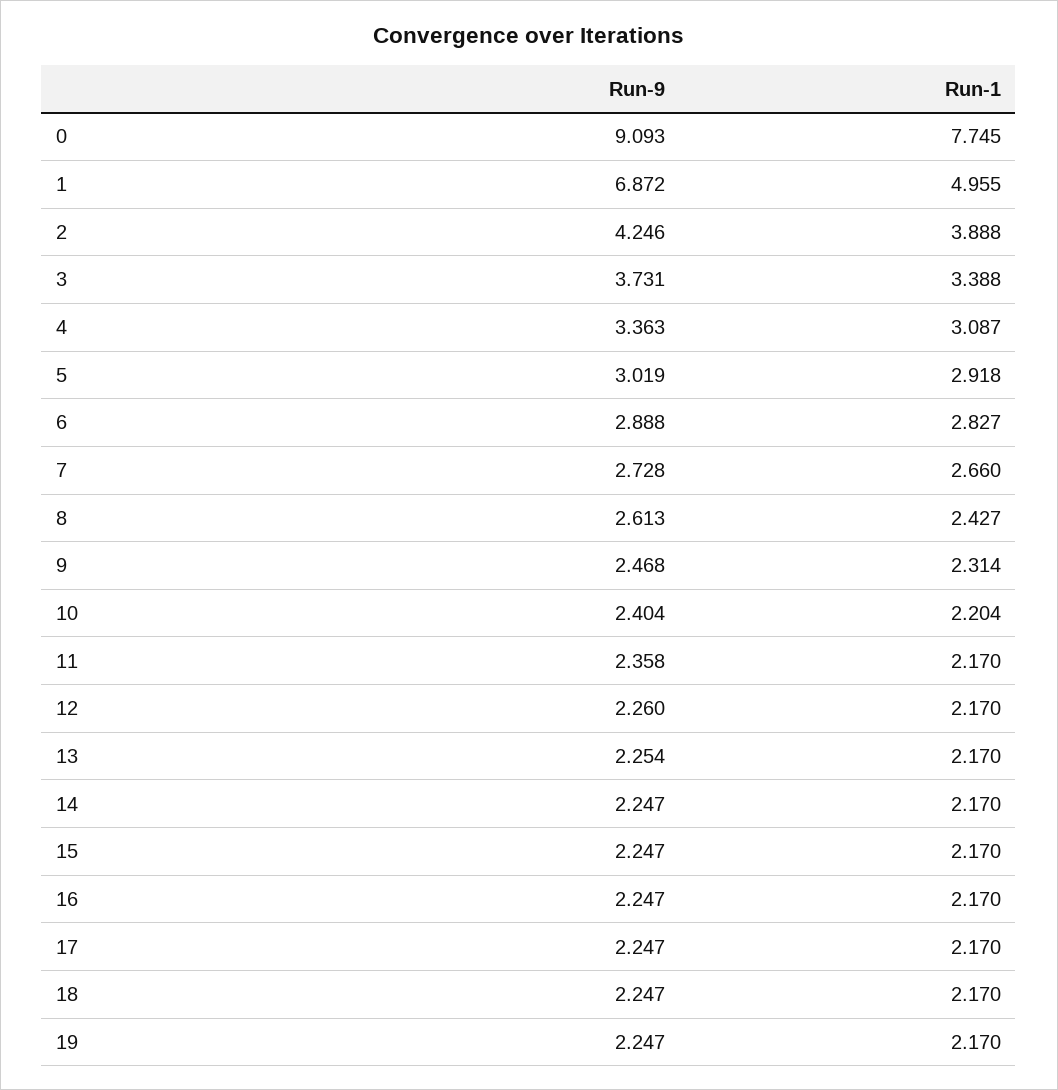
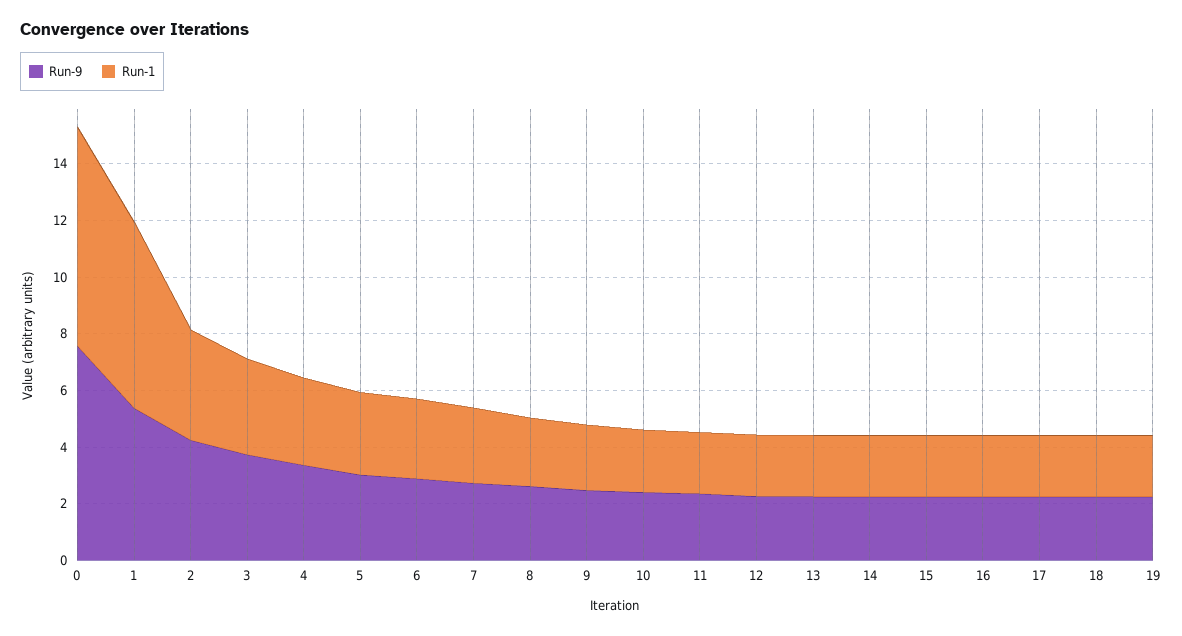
  {
    "Run-9": {
-     "0": 9.093,
+     "0": 7.5,
-     "1": 6.872,
+     "1": 5.5,
      "2": 4.246,
      "3": 3.731,
      "4": 3.363,
      "5": 3.019,
      "6": 2.888,
      "7": 2.728,
      "8": 2.613,
      "9": 2.468,
      "10": 2.404,
      "11": 2.358,
      "12": 2.26,
      "13": 2.254,
      "14": 2.247,
      "15": 2.247,
      "16": 2.247,
      "17": 2.247,
      "18": 2.247,
      "19": 2.247
    },
    "Run-1": {
      "0": 7.745,
-     "1": 4.955,
+     "1": 6.5,
      "2": 3.888,
      "3": 3.388,
      "4": 3.087,
      "5": 2.918,
      "6": 2.827,
      "7": 2.66,
      "8": 2.427,
      "9": 2.314,
      "10": 2.204,
      "11": 2.17,
      "12": 2.17,
      "13": 2.17,
      "14": 2.17,
      "15": 2.17,
      "16": 2.17,
      "17": 2.17,
      "18": 2.17,
      "19": 2.17
    }
  }

